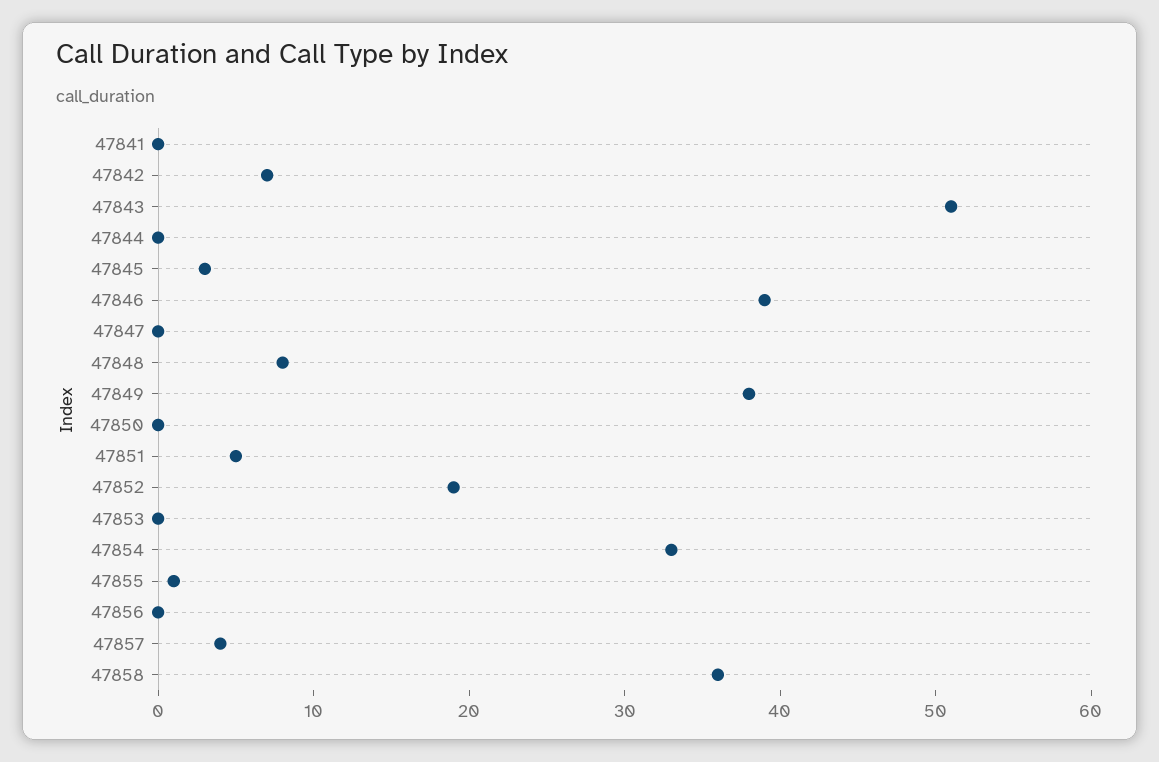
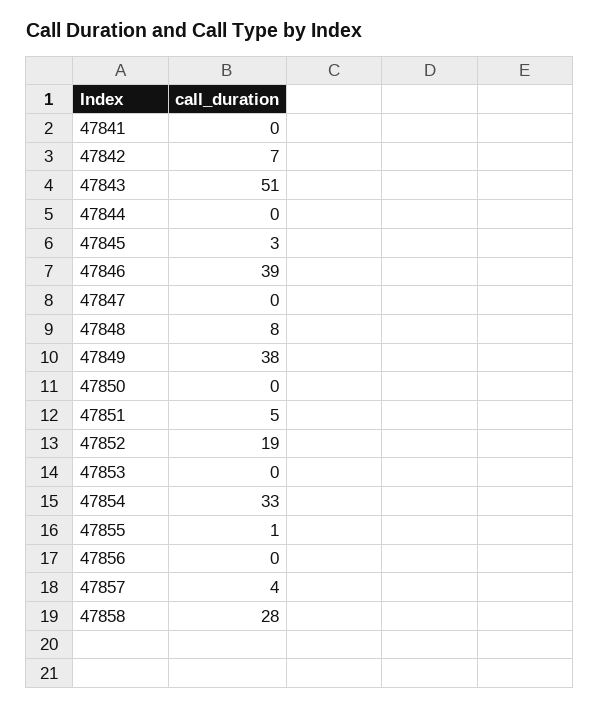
  {
    "47841": 0,
    "47842": 7,
    "47843": 51,
    "47844": 0,
    "47845": 3,
    "47846": 39,
    "47847": 0,
    "47848": 8,
    "47849": 38,
    "47850": 0,
    "47851": 5,
    "47852": 19,
    "47853": 0,
    "47854": 33,
    "47855": 1,
    "47856": 0,
    "47857": 4,
-   "47858": 36
+   "47858": 28
  }

